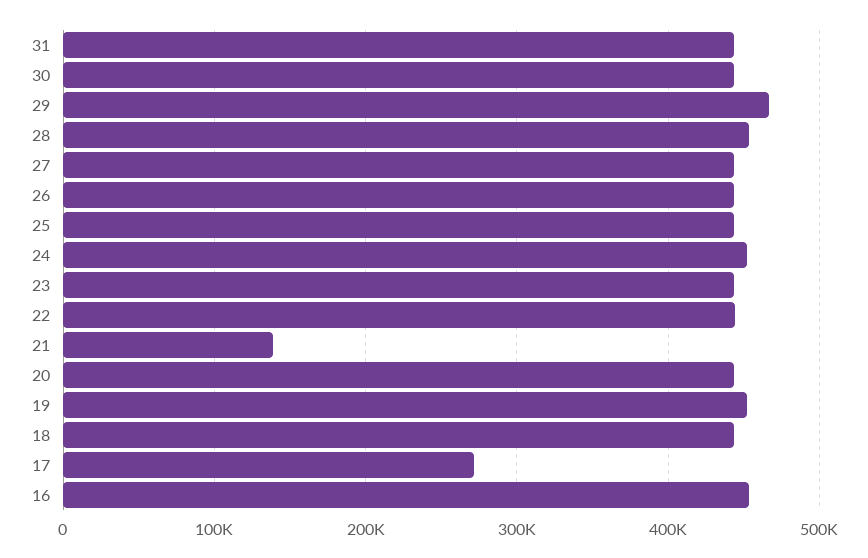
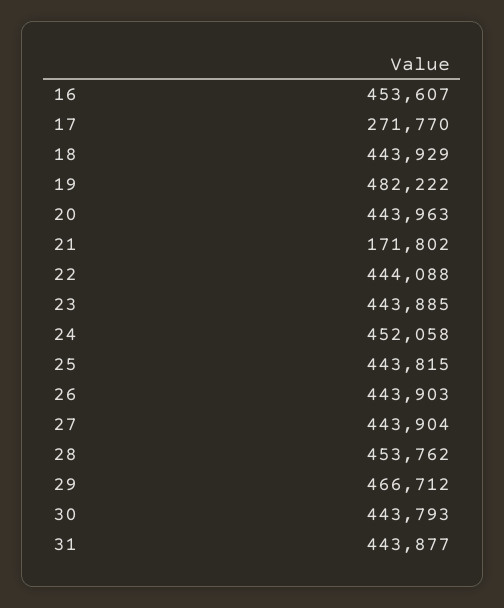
  {
    "31": 443877,
    "30": 443793,
    "29": 466712,
    "28": 453762,
    "27": 443904,
    "26": 443903,
    "25": 443815,
    "24": 452058,
    "23": 443885,
    "22": 444088,
-   "21": 140000,
+   "21": 171802,
    "20": 443963,
-   "19": 450000,
+   "19": 482222,
    "18": 443929,
    "17": 271770,
    "16": 453607
  }

